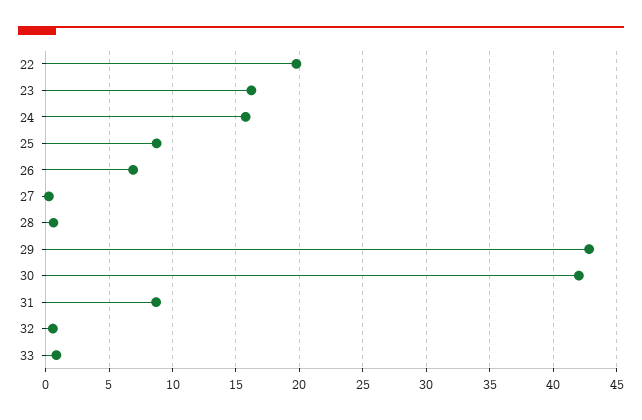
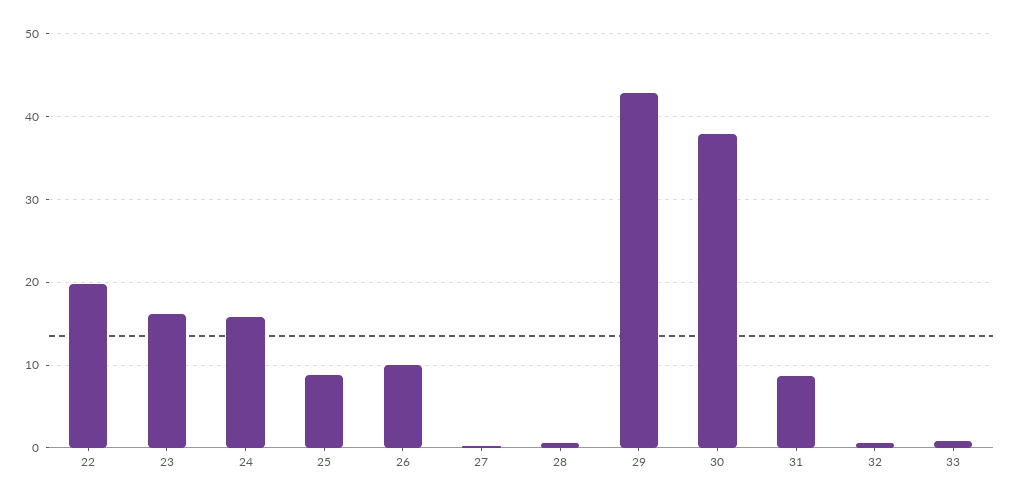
  {
    "22": 20,
    "23": 16,
    "24": 16,
    "25": 9,
-   "26": 7,
+   "26": 10,
    "27": 0.5,
    "28": 0.5,
    "29": 43,
-   "30": 42,
+   "30": 38,
    "31": 8.5,
    "32": 0.5,
    "33": 1
  }

